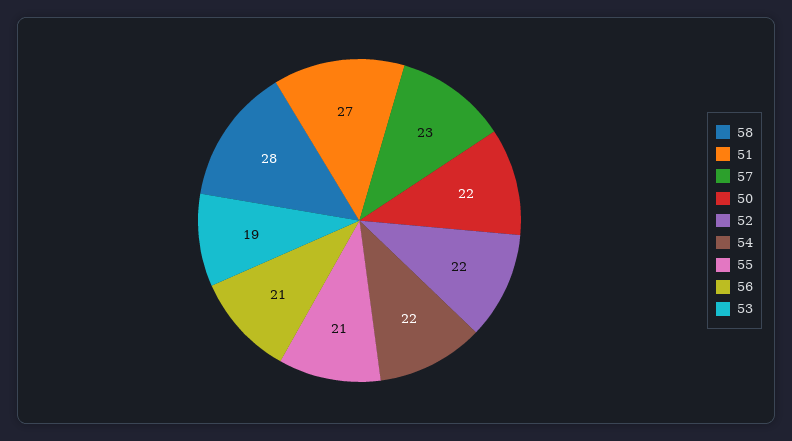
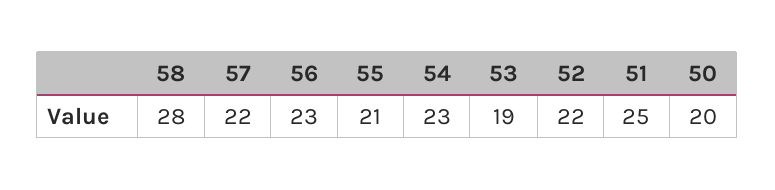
  {
    "58": 28,
-   "51": 27,
+   "51": 25,
-   "57": 23,
+   "57": 22,
-   "50": 22,
+   "50": 20,
    "52": 22,
-   "54": 22,
+   "54": 23,
    "55": 21,
-   "56": 21,
+   "56": 23,
    "53": 19
  }

